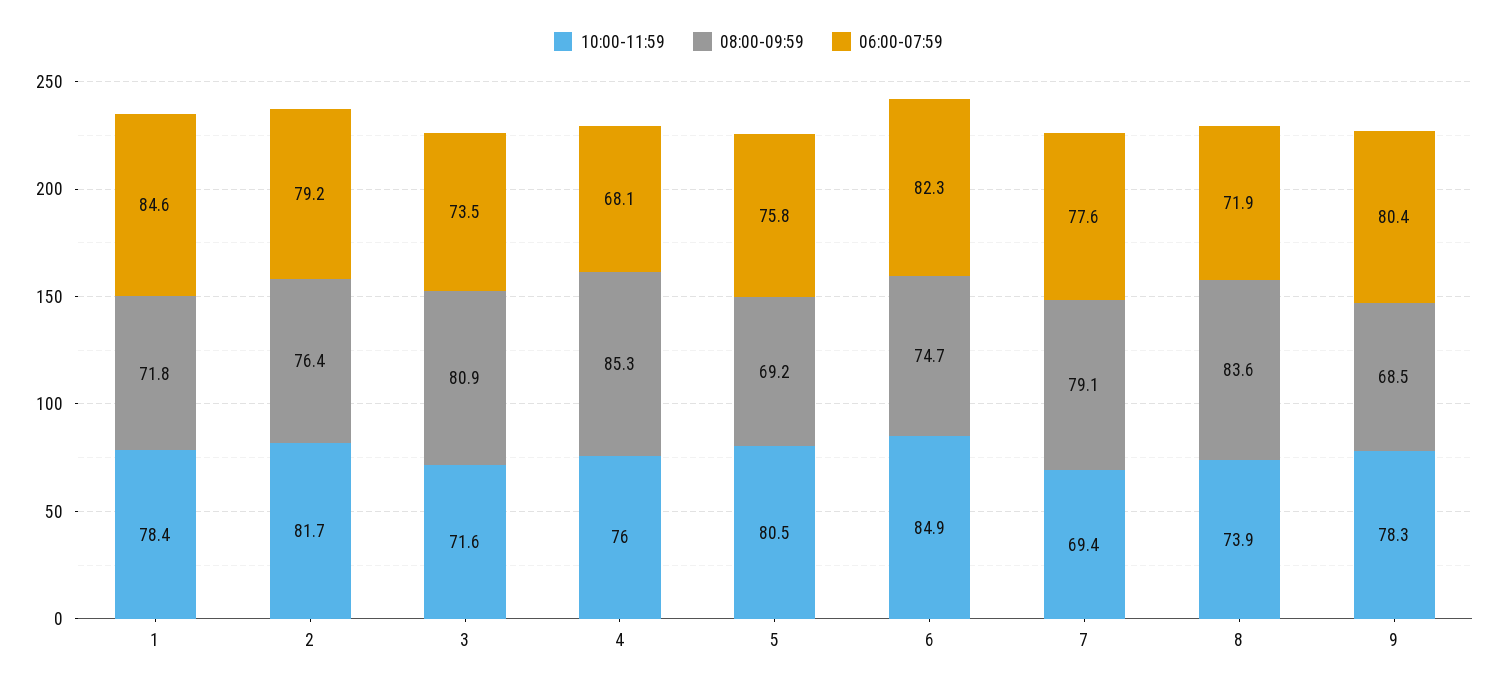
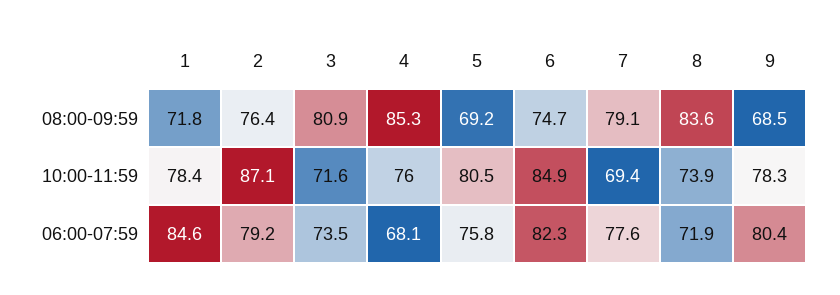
  {
    "10:00-11:59": {
      "1": 78.4,
-     "2": 81.7,
+     "2": 87.1,
      "3": 71.6,
      "4": 76,
      "5": 80.5,
      "6": 84.9,
      "7": 69.4,
      "8": 73.9,
      "9": 78.3
    },
    "08:00-09:59": {
      "1": 71.8,
      "2": 76.4,
      "3": 80.9,
      "4": 85.3,
      "5": 69.2,
      "6": 74.7,
      "7": 79.1,
      "8": 83.6,
      "9": 68.5
    },
    "06:00-07:59": {
      "1": 84.6,
      "2": 79.2,
      "3": 73.5,
      "4": 68.1,
      "5": 75.8,
      "6": 82.3,
      "7": 77.6,
      "8": 71.9,
      "9": 80.4
    }
  }

